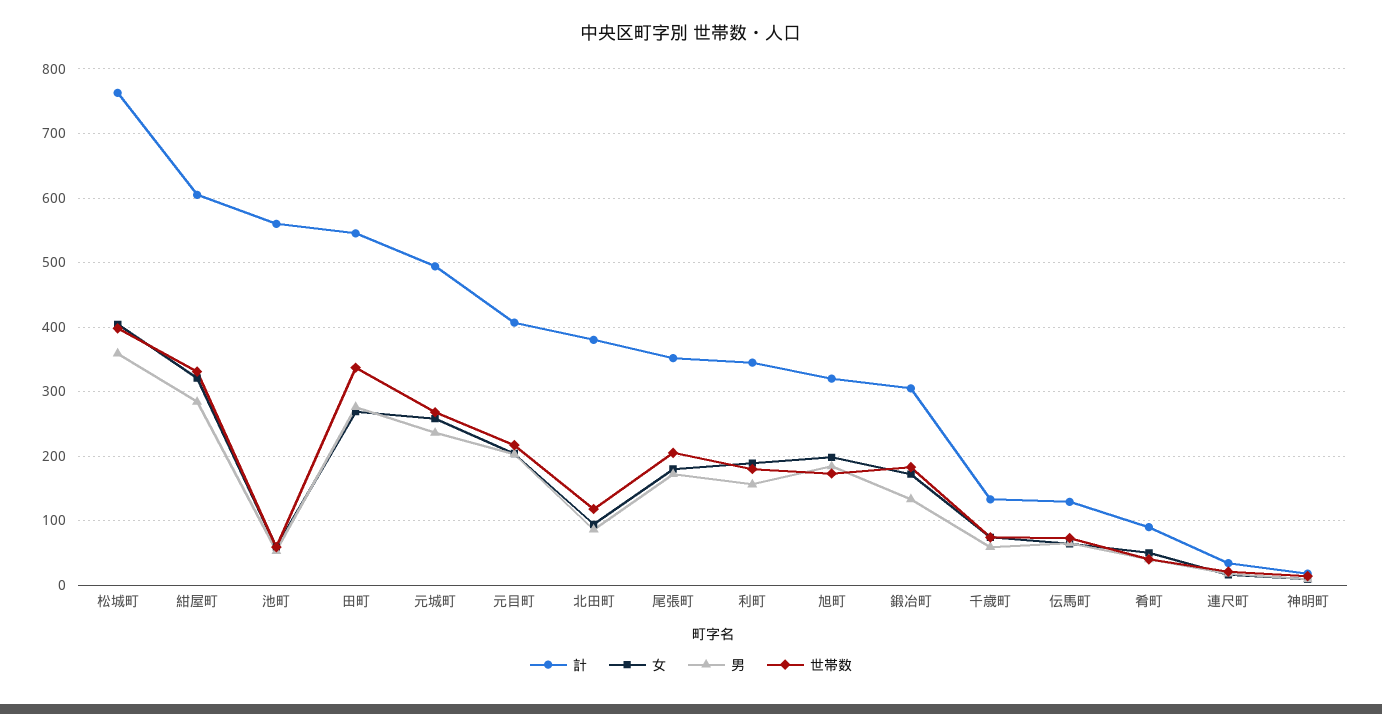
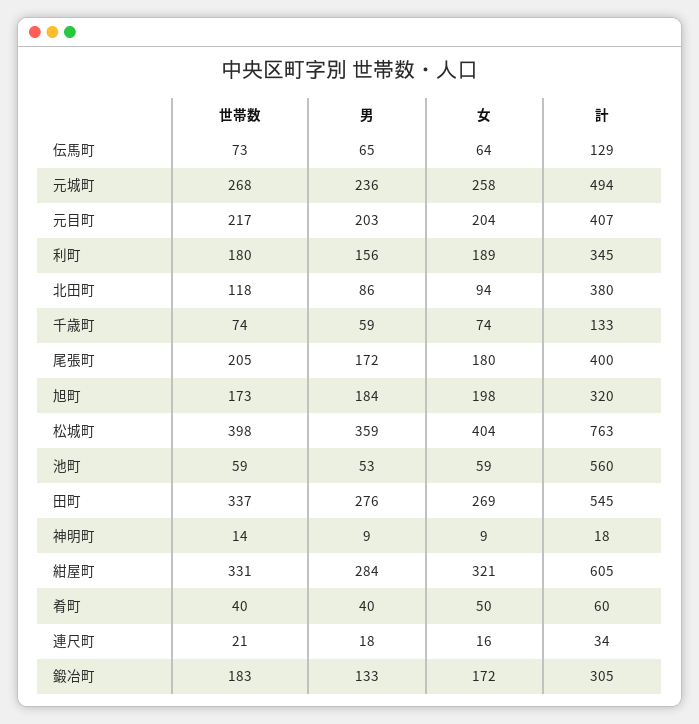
  {
    "計": {
      "松城町": 763,
      "紺屋町": 605,
      "池町": 560,
      "田町": 545,
      "元城町": 494,
      "元目町": 407,
      "北田町": 380,
-     "尾張町": 350,
+     "尾張町": 400,
      "利町": 345,
      "旭町": 320,
      "鍛冶町": 305,
      "千歳町": 133,
      "伝馬町": 129,
-     "肴町": 90,
+     "肴町": 60,
      "連尺町": 34,
      "神明町": 18
    },
    "女": {
      "松城町": 404,
      "紺屋町": 321,
      "池町": 59,
      "田町": 269,
      "元城町": 258,
      "元目町": 204,
      "北田町": 94,
      "尾張町": 180,
      "利町": 189,
      "旭町": 198,
      "鍛冶町": 172,
      "千歳町": 74,
      "伝馬町": 64,
      "肴町": 50,
      "連尺町": 16,
      "神明町": 9
    },
    "男": {
      "松城町": 359,
      "紺屋町": 284,
      "池町": 53,
      "田町": 276,
      "元城町": 236,
      "元目町": 203,
      "北田町": 86,
      "尾張町": 172,
      "利町": 156,
      "旭町": 184,
      "鍛冶町": 133,
      "千歳町": 59,
      "伝馬町": 65,
      "肴町": 40,
      "連尺町": 18,
      "神明町": 9
    },
    "世帯数": {
      "松城町": 398,
      "紺屋町": 331,
      "池町": 59,
      "田町": 337,
      "元城町": 268,
      "元目町": 217,
      "北田町": 118,
      "尾張町": 205,
      "利町": 180,
      "旭町": 173,
      "鍛冶町": 183,
      "千歳町": 74,
      "伝馬町": 73,
      "肴町": 40,
      "連尺町": 21,
      "神明町": 14
    }
  }

